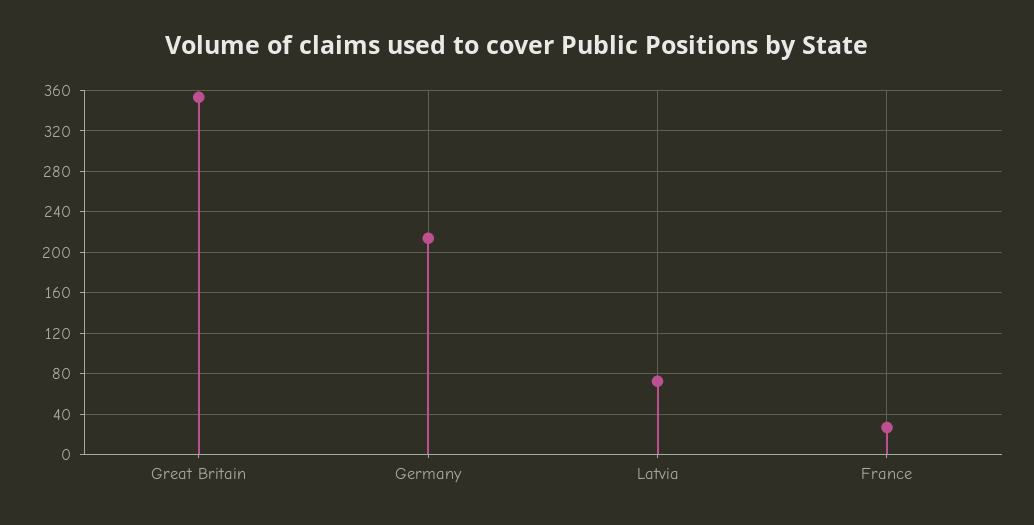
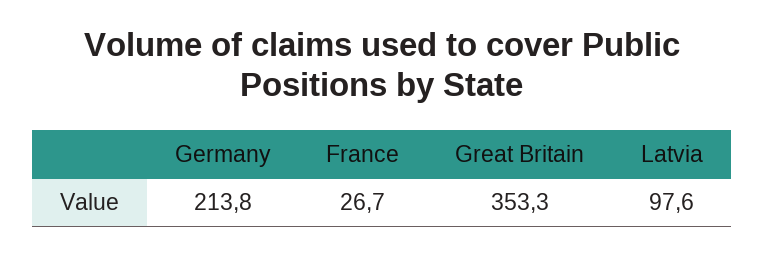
  {
    "Great Britain": 353.3,
    "Germany": 213.8,
-   "Latvia": 70,
+   "Latvia": 97.6,
    "France": 26.7
  }

